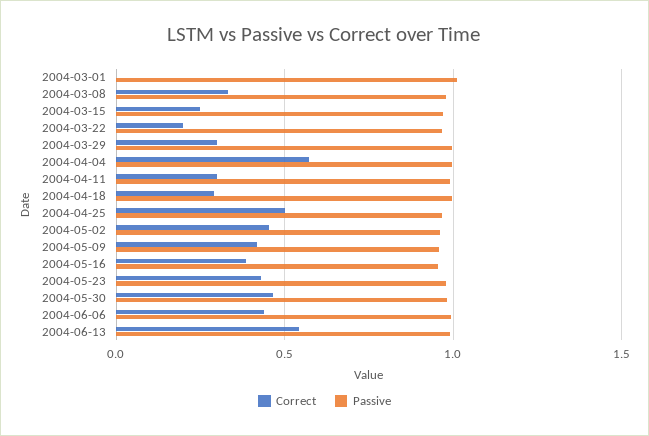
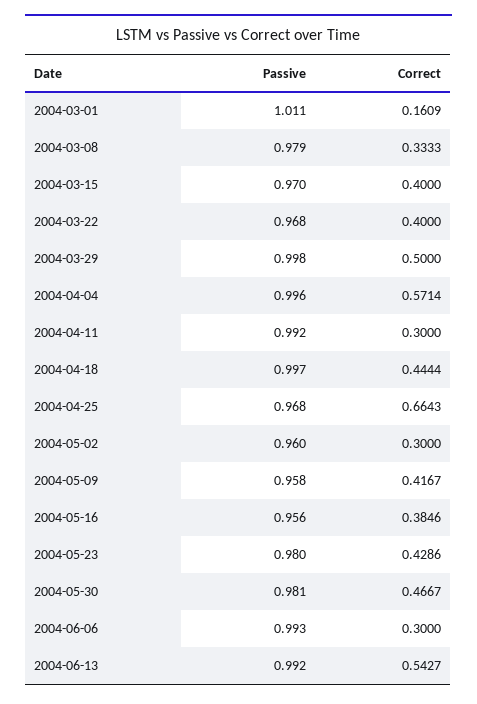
  {
    "Correct": {
-     "2004-03-01": 0,
+     "2004-03-01": 0.1609,
      "2004-03-08": 0.3333,
-     "2004-03-15": 0.25,
+     "2004-03-15": 0.4,
-     "2004-03-22": 0.2,
+     "2004-03-22": 0.4,
-     "2004-03-29": 0.3,
+     "2004-03-29": 0.5,
      "2004-04-04": 0.5714,
      "2004-04-11": 0.3,
-     "2004-04-18": 0.3,
+     "2004-04-18": 0.4444,
-     "2004-04-25": 0.5,
+     "2004-04-25": 0.6643,
-     "2004-05-02": 0.45,
+     "2004-05-02": 0.3,
      "2004-05-09": 0.4167,
      "2004-05-16": 0.3846,
      "2004-05-23": 0.4286,
      "2004-05-30": 0.4667,
-     "2004-06-06": 0.45,
+     "2004-06-06": 0.3,
      "2004-06-13": 0.5427
    },
    "Passive": {
      "2004-03-01": 1.011,
      "2004-03-08": 0.979,
      "2004-03-15": 0.97,
      "2004-03-22": 0.968,
      "2004-03-29": 0.998,
      "2004-04-04": 0.996,
      "2004-04-11": 0.992,
      "2004-04-18": 0.997,
      "2004-04-25": 0.968,
      "2004-05-02": 0.96,
      "2004-05-09": 0.958,
      "2004-05-16": 0.956,
      "2004-05-23": 0.98,
      "2004-05-30": 0.981,
      "2004-06-06": 0.993,
      "2004-06-13": 0.992
    }
  }

